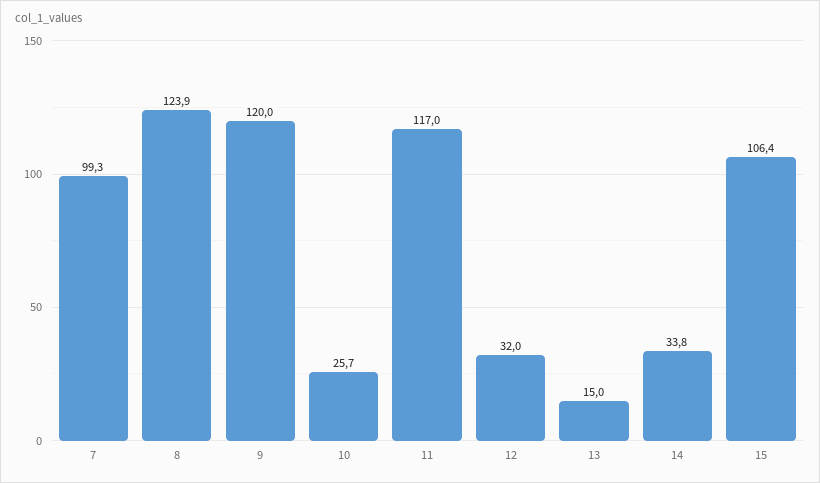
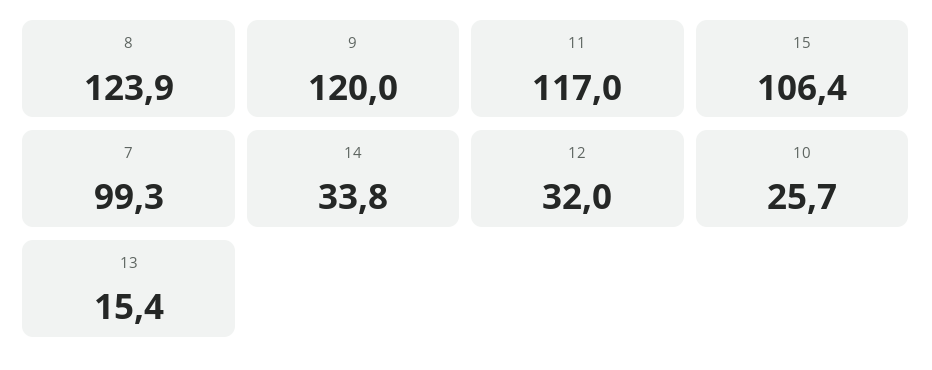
  {
    "7": 99.3,
    "8": 123.9,
    "9": 120,
    "10": 25.7,
    "11": 117,
    "12": 32,
-   "13": 15,
+   "13": 15.4,
    "14": 33.8,
    "15": 106.4
  }

